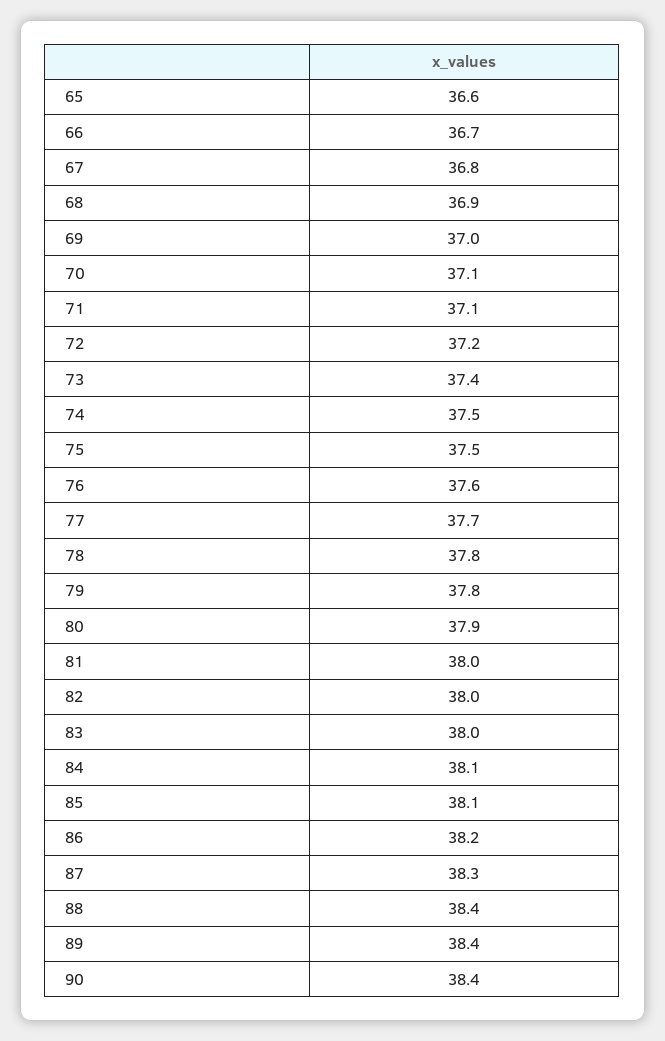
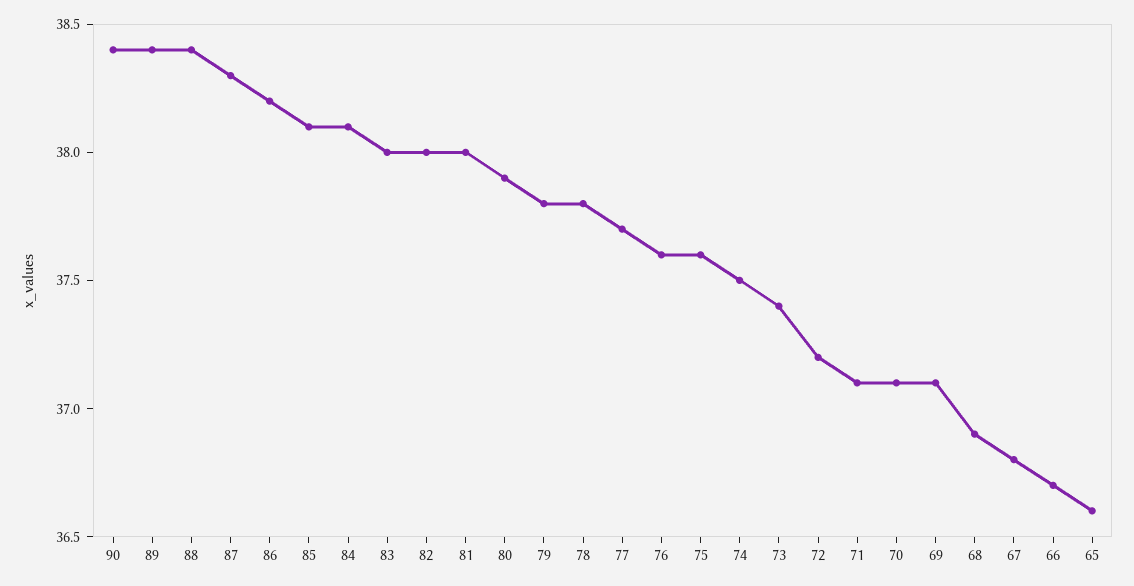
  {
    "65": 36.6,
    "66": 36.7,
    "67": 36.8,
    "68": 36.9,
-   "69": 37,
+   "69": 37.1,
    "70": 37.1,
    "71": 37.1,
    "72": 37.2,
    "73": 37.4,
    "74": 37.5,
-   "75": 37.5,
+   "75": 37.6,
    "76": 37.6,
    "77": 37.7,
    "78": 37.8,
    "79": 37.8,
    "80": 37.9,
    "81": 38,
    "82": 38,
    "83": 38,
    "84": 38.1,
    "85": 38.1,
    "86": 38.2,
    "87": 38.3,
    "88": 38.4,
    "89": 38.4,
    "90": 38.4
  }

